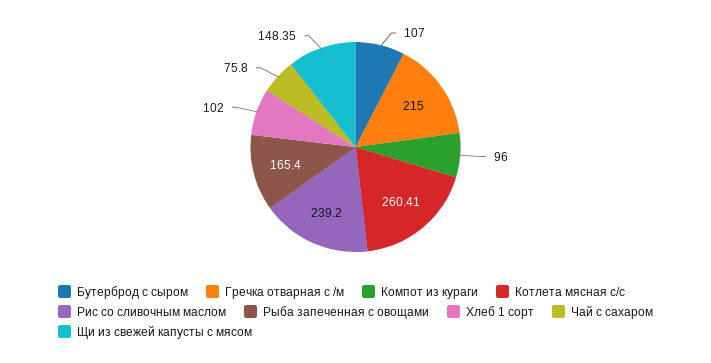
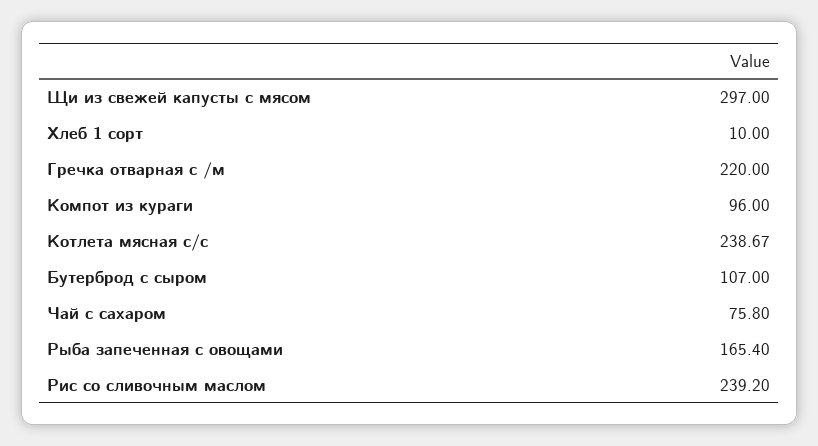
  {
    "Бутерброд с сыром": 107,
-   "Гречка отварная с /м": 215,
+   "Гречка отварная с /м": 220,
    "Компот из кураги": 96,
-   "Котлета мясная с/с": 260.41,
+   "Котлета мясная с/с": 238.67,
    "Рис со сливочным маслом": 239.2,
    "Рыба запеченная с овощами": 165.4,
-   "Хлеб 1 сорт": 102,
+   "Хлеб 1 сорт": 10,
    "Чай с сахаром": 75.8,
-   "Щи из свежей капусты с мясом": 148.35
+   "Щи из свежей капусты с мясом": 297
  }

